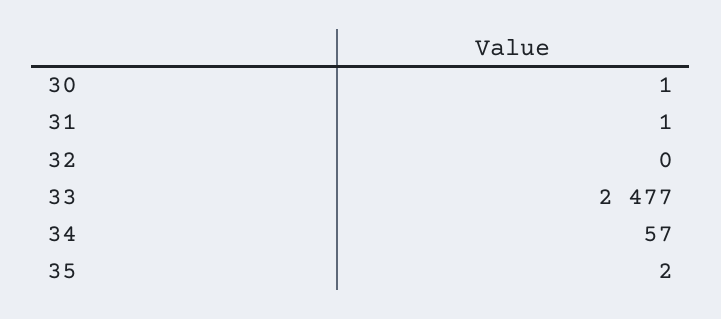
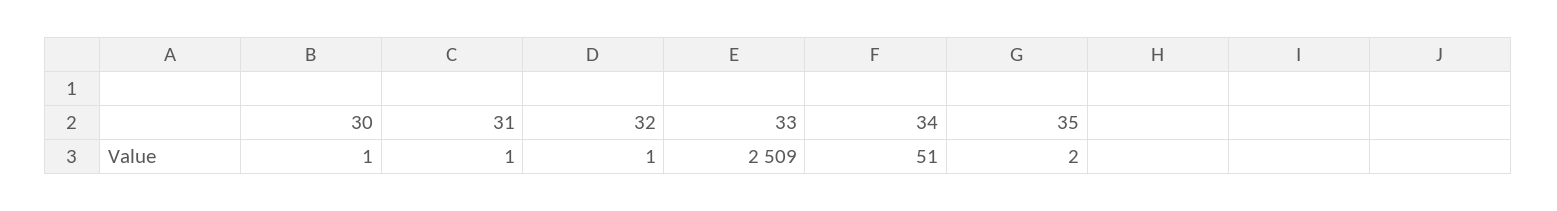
  {
    "30": 1,
    "31": 1,
-   "32": 0,
+   "32": 1,
-   "33": 2477,
+   "33": 2509,
-   "34": 57,
+   "34": 51,
    "35": 2
  }

